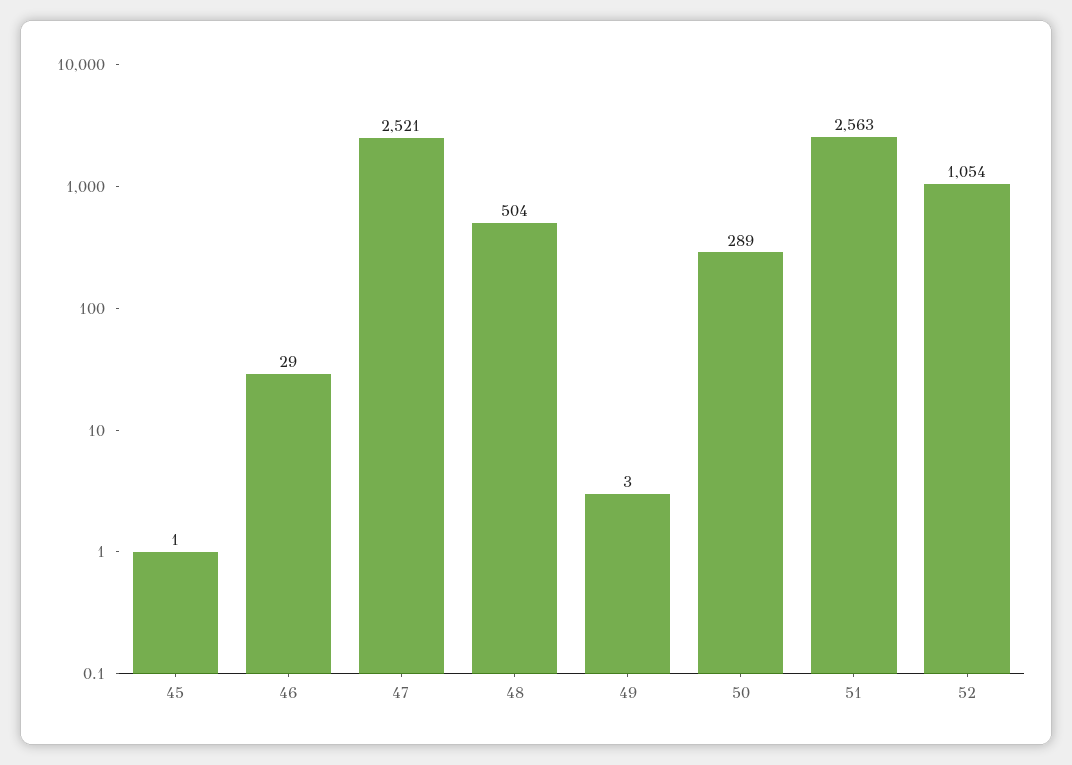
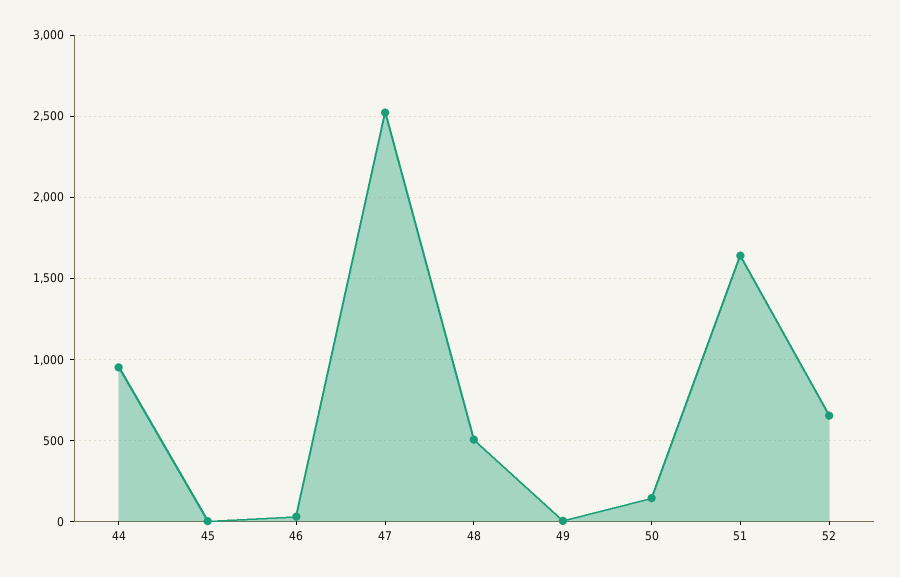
  {
    "45": 1,
    "46": 29,
    "47": 2521,
    "48": 504,
    "49": 3,
-   "50": 289,
+   "50": 150,
-   "51": 2563,
+   "51": 1650,
-   "52": 1054
+   "52": 650,
+   "44": 950
  }

